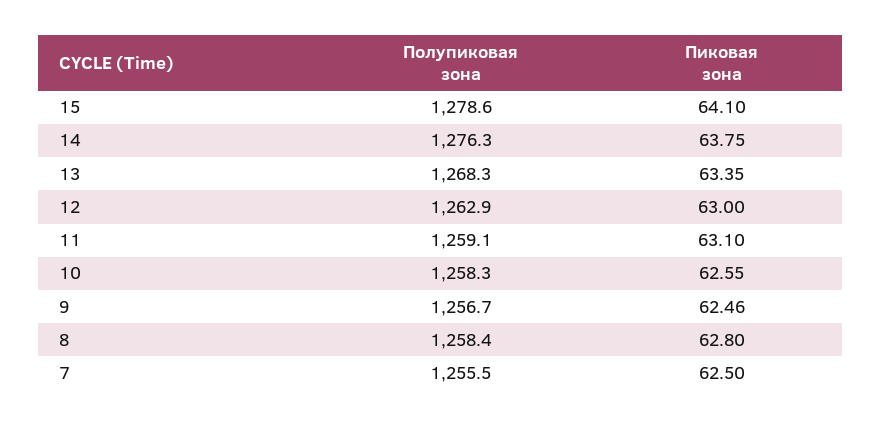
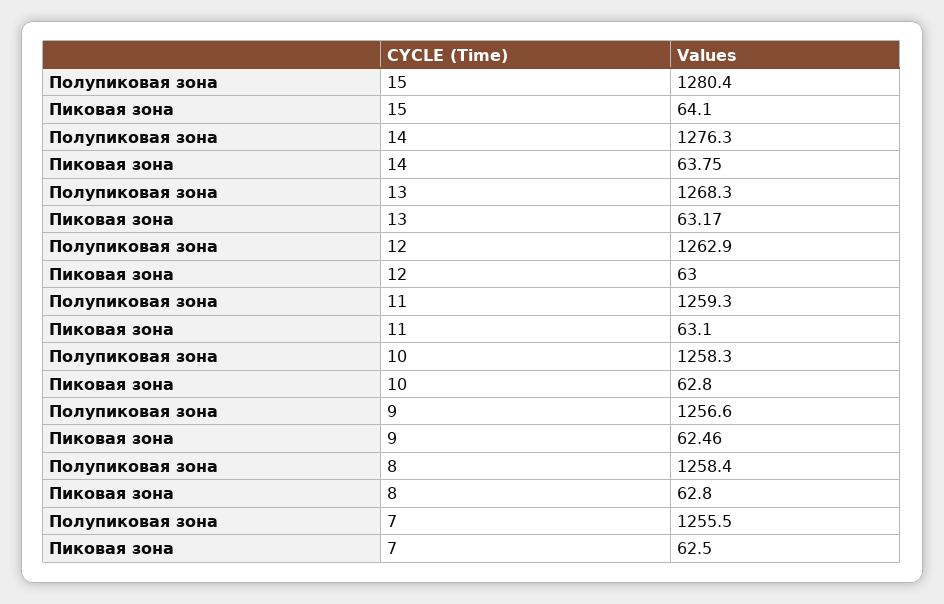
  {
    "Полупиковая зона": {
-     "15": 1278.6,
+     "15": 1280.4,
      "14": 1276.3,
      "13": 1268.3,
      "12": 1262.9,
-     "11": 1259.1,
+     "11": 1259.3,
      "10": 1258.3,
-     "9": 1256.7,
+     "9": 1256.6,
      "8": 1258.4,
      "7": 1255.5
    },
    "Пиковая зона": {
      "15": 64.1,
      "14": 63.75,
-     "13": 63.35,
+     "13": 63.17,
      "12": 63,
      "11": 63.1,
-     "10": 62.55,
+     "10": 62.8,
      "9": 62.46,
      "8": 62.8,
      "7": 62.5
    }
  }

